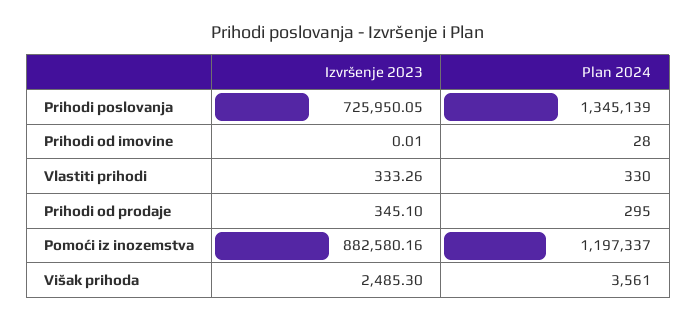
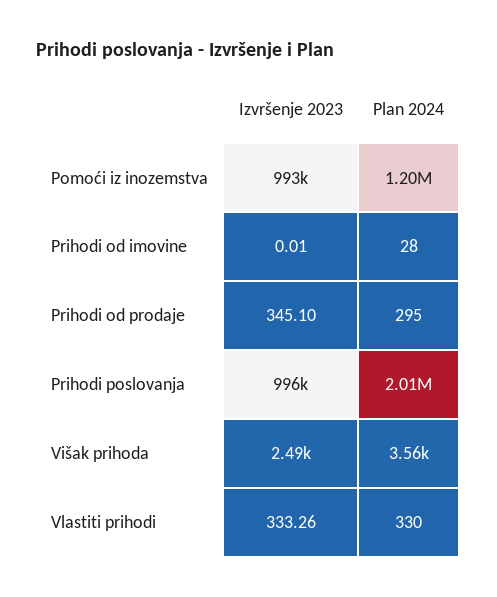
  {
    "Izvršenje 2023": {
-     "Prihodi poslovanja": 725950.05,
+     "Prihodi poslovanja": 996000,
      "Prihodi od imovine": 0.01,
      "Vlastiti prihodi": 333.26,
      "Prihodi od prodaje": 345.1,
-     "Pomoći iz inozemstva": 882580.16,
+     "Pomoći iz inozemstva": 993000,
      "Višak prihoda": 2485.3
    },
    "Plan 2024": {
-     "Prihodi poslovanja": 1345139,
+     "Prihodi poslovanja": 2010000,
      "Prihodi od imovine": 28,
      "Vlastiti prihodi": 330,
      "Prihodi od prodaje": 295,
      "Pomoći iz inozemstva": 1197337,
      "Višak prihoda": 3561
    }
  }

